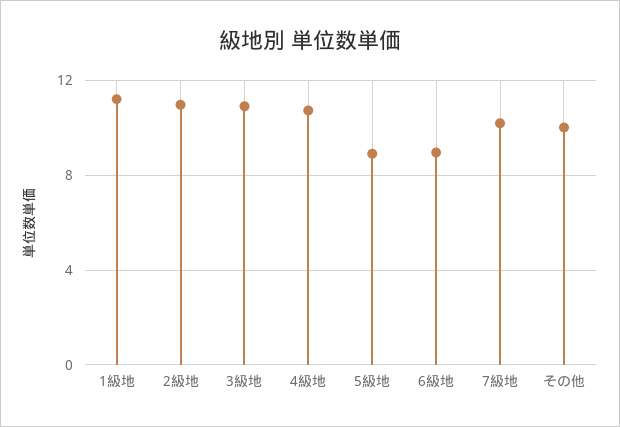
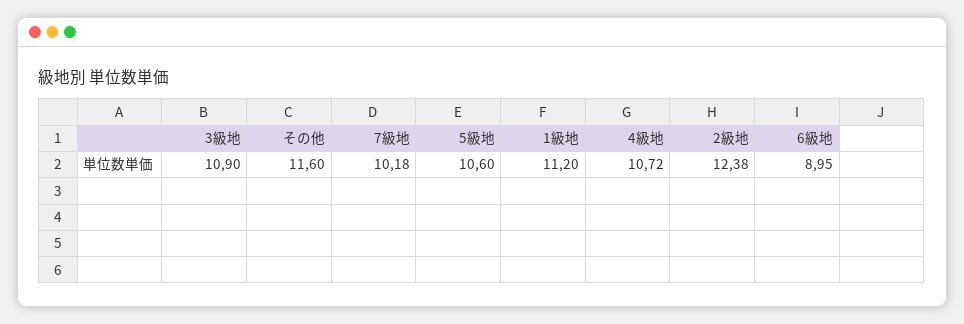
  {
    "1級地": 11.2,
-   "2級地": 11,
+   "2級地": 12.38,
    "3級地": 10.9,
    "4級地": 10.72,
-   "5級地": 9,
+   "5級地": 10.6,
    "6級地": 8.95,
    "7級地": 10.18,
-   "その他": 10
+   "その他": 11.6
  }

